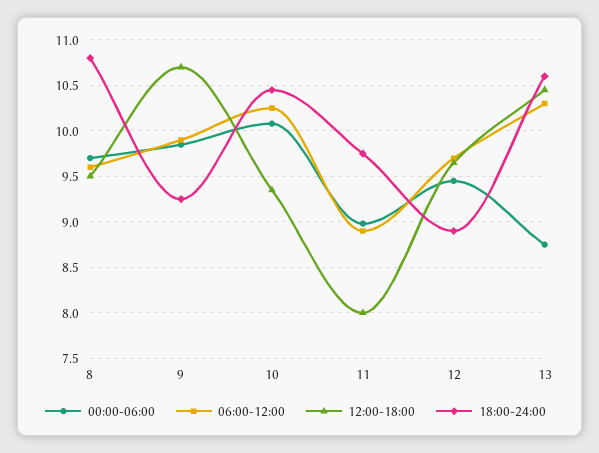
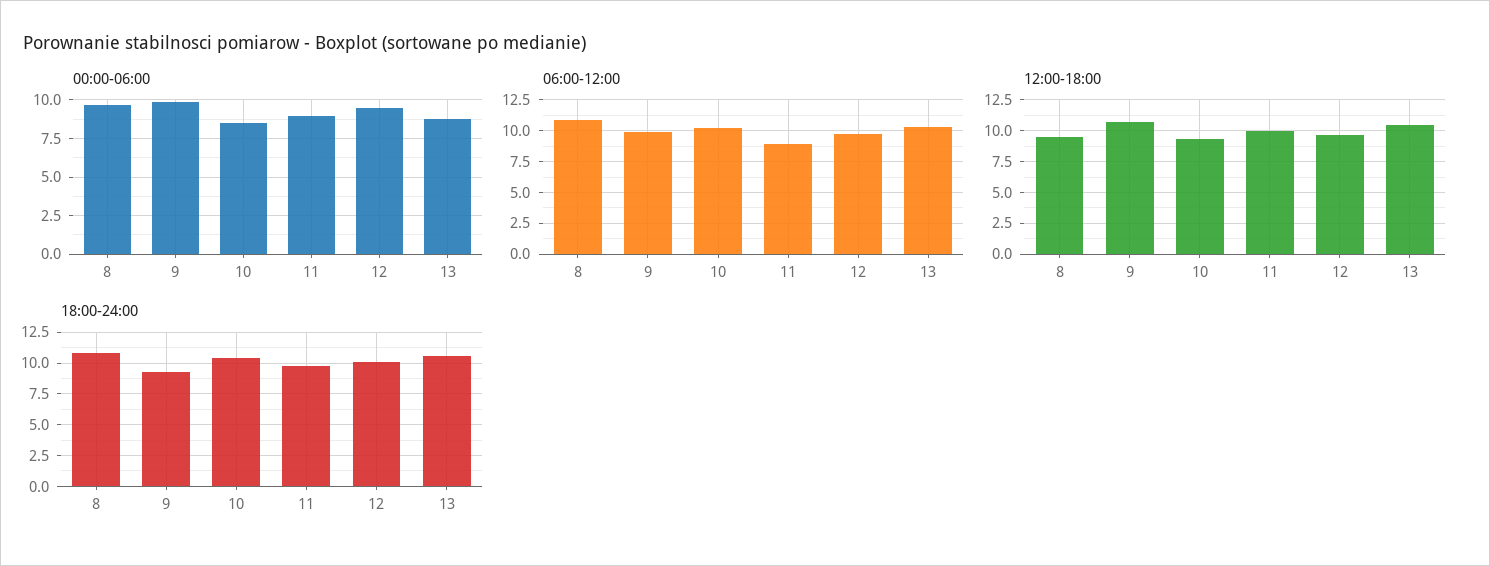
  {
    "00:00-06:00": {
      "8": 9.7,
      "9": 9.9,
-     "10": 10.1,
+     "10": 8.5,
      "11": 9,
      "12": 9.5,
      "13": 8.8
    },
    "06:00-12:00": {
-     "8": 9.6,
+     "8": 11,
      "9": 9.9,
      "10": 10.3,
      "11": 8.9,
      "12": 9.7,
      "13": 10.3
    },
    "12:00-18:00": {
      "8": 9.5,
      "9": 10.7,
      "10": 9.4,
-     "11": 8,
+     "11": 10,
      "12": 9.7,
      "13": 10.5
    },
    "18:00-24:00": {
      "8": 10.8,
      "9": 9.3,
      "10": 10.5,
      "11": 9.8,
-     "12": 8.9,
+     "12": 10,
      "13": 10.6
    }
  }

